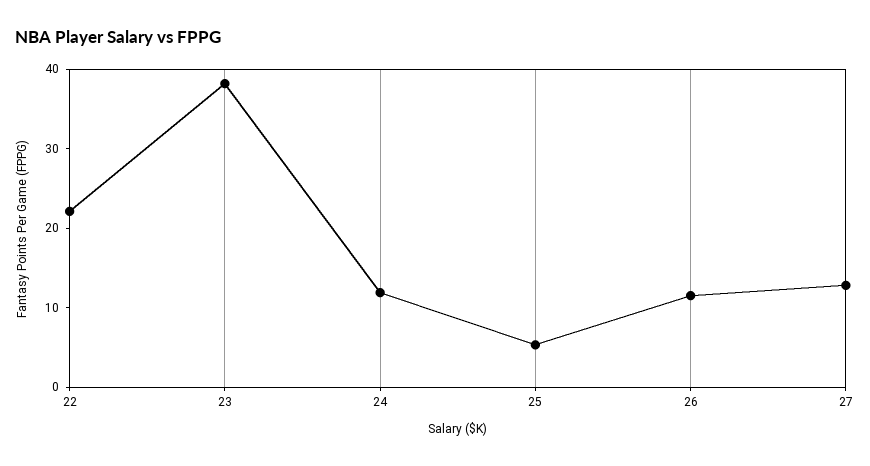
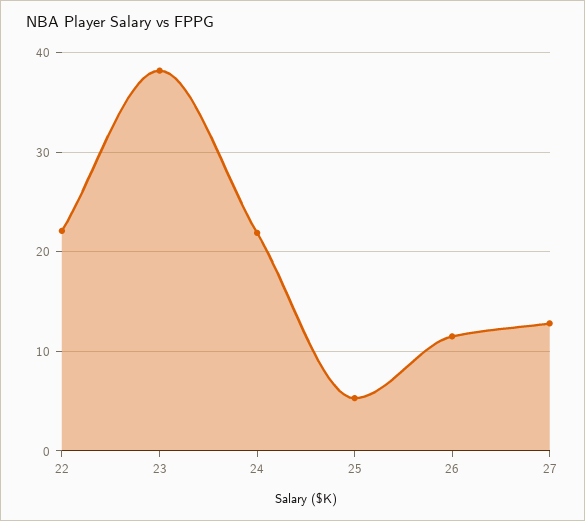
  {
    "22": 22,
    "23": 38,
-   "24": 12,
+   "24": 22,
    "25": 5,
    "26": 12,
    "27": 13
  }

